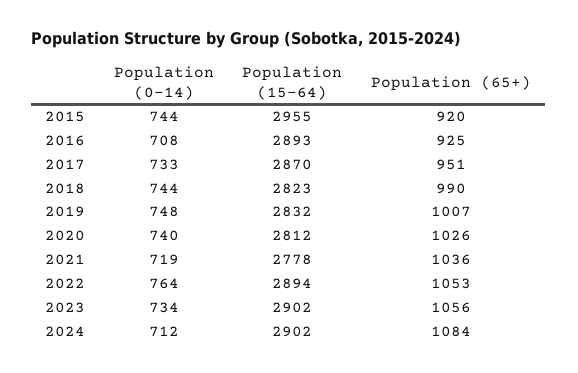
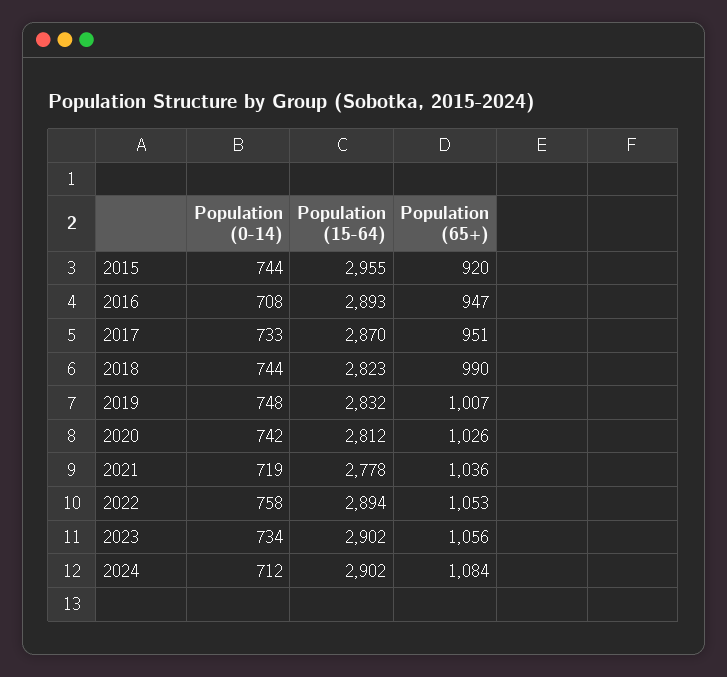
  {
    "Population (0-14)": {
      "2015": 744,
      "2016": 708,
      "2017": 733,
      "2018": 744,
      "2019": 748,
-     "2020": 740,
+     "2020": 742,
      "2021": 719,
-     "2022": 764,
+     "2022": 758,
      "2023": 734,
      "2024": 712
    },
    "Population (15-64)": {
      "2015": 2955,
      "2016": 2893,
      "2017": 2870,
      "2018": 2823,
      "2019": 2832,
      "2020": 2812,
      "2021": 2778,
      "2022": 2894,
      "2023": 2902,
      "2024": 2902
    },
    "Population (65+)": {
      "2015": 920,
-     "2016": 925,
+     "2016": 947,
      "2017": 951,
      "2018": 990,
      "2019": 1007,
      "2020": 1026,
      "2021": 1036,
      "2022": 1053,
      "2023": 1056,
      "2024": 1084
    }
  }

